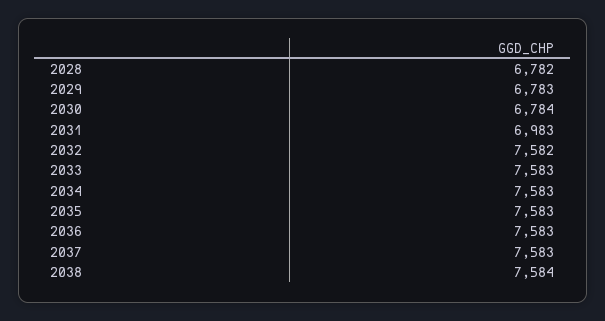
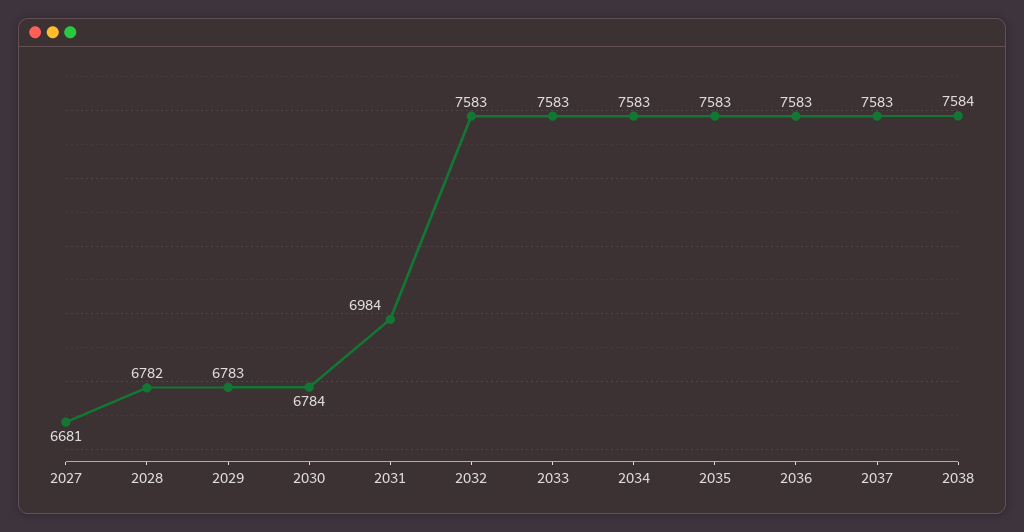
  {
    "2028": 6782,
    "2029": 6783,
    "2030": 6784,
-   "2031": 6983,
+   "2031": 6984,
-   "2032": 7582,
+   "2032": 7583,
    "2033": 7583,
    "2034": 7583,
    "2035": 7583,
    "2036": 7583,
    "2037": 7583,
-   "2038": 7584
+   "2038": 7584,
+   "2027": 6681
  }

